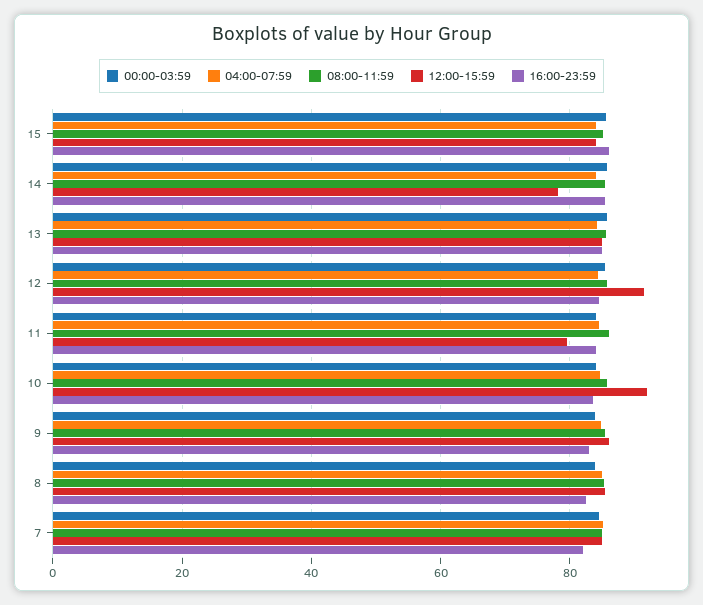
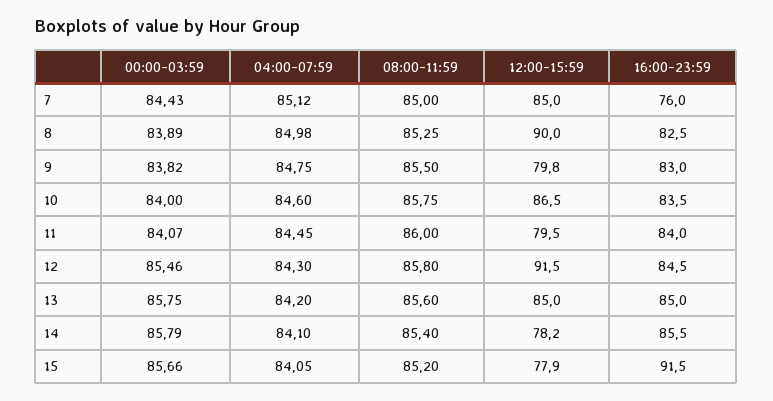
  {
    "00:00-03:59": {
      "15": 85.66,
      "14": 85.79,
      "13": 85.75,
      "12": 85.46,
      "11": 84.07,
      "10": 84,
      "9": 83.82,
      "8": 83.89,
      "7": 84.43
    },
    "04:00-07:59": {
      "15": 84.05,
      "14": 84.1,
      "13": 84.2,
      "12": 84.3,
      "11": 84.45,
      "10": 84.6,
      "9": 84.75,
      "8": 84.98,
      "7": 85.12
    },
    "08:00-11:59": {
      "15": 85.2,
      "14": 85.4,
      "13": 85.6,
      "12": 85.8,
      "11": 86,
      "10": 85.75,
      "9": 85.5,
      "8": 85.25,
      "7": 85
    },
    "12:00-15:59": {
-     "15": 84,
+     "15": 77.9,
      "14": 78.2,
      "13": 85,
      "12": 91.5,
      "11": 79.5,
-     "10": 92,
+     "10": 86.5,
-     "9": 86,
+     "9": 79.8,
-     "8": 86,
+     "8": 90,
      "7": 85
    },
    "16:00-23:59": {
-     "15": 86,
+     "15": 91.5,
      "14": 85.5,
      "13": 85,
      "12": 84.5,
      "11": 84,
      "10": 83.5,
      "9": 83,
      "8": 82.5,
-     "7": 82
+     "7": 76
    }
  }

